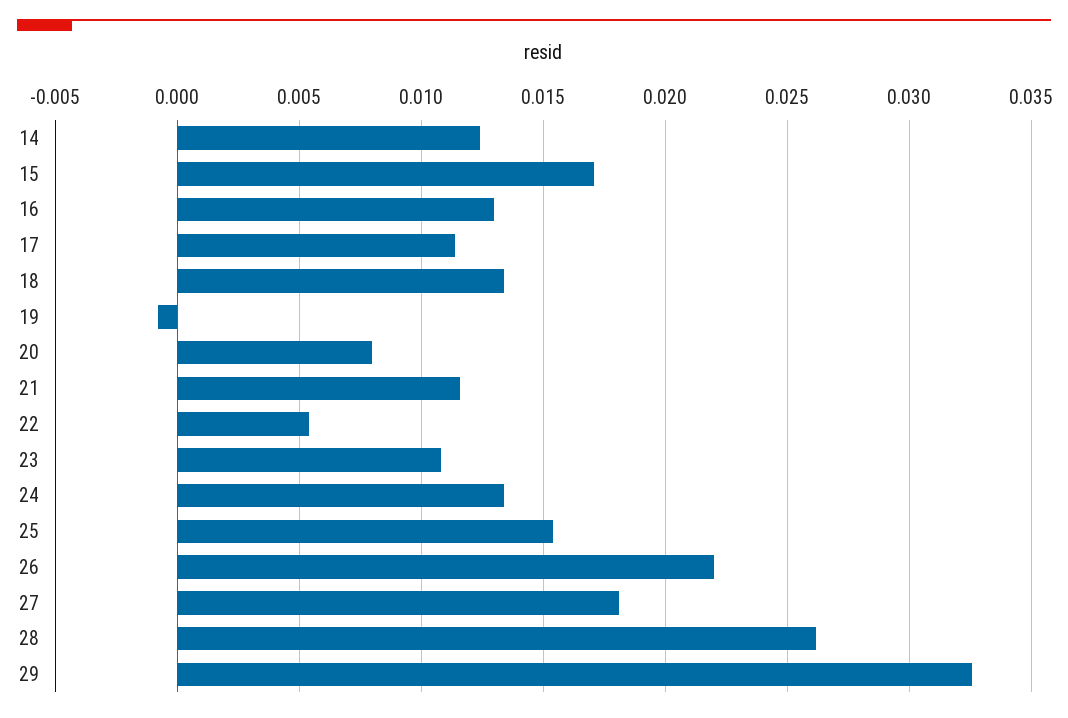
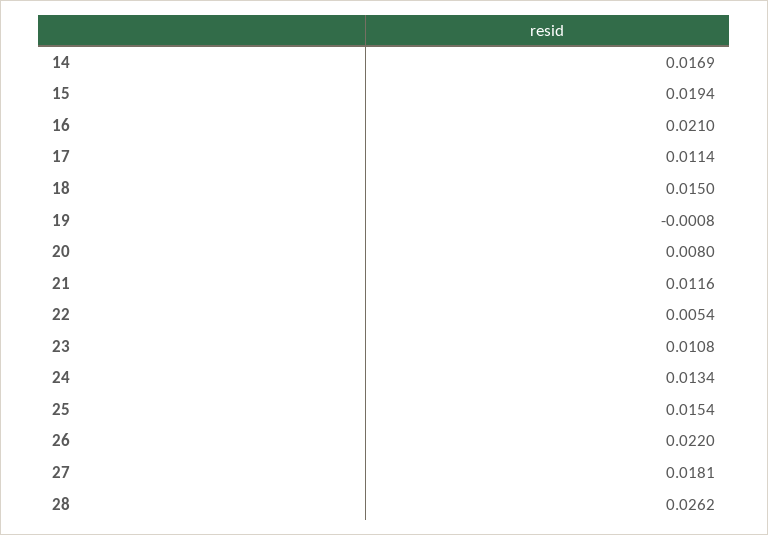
  {
-   "14": 0.0125,
+   "14": 0.0169,
-   "15": 0.017,
+   "15": 0.0194,
-   "16": 0.013,
+   "16": 0.021,
    "17": 0.0114,
-   "18": 0.0135,
+   "18": 0.015,
    "19": -0.0008,
    "20": 0.008,
    "21": 0.0116,
    "22": 0.0054,
    "23": 0.0108,
    "24": 0.0134,
    "25": 0.0154,
    "26": 0.022,
    "27": 0.0181,
-   "28": 0.0262,
+   "28": 0.0262
-   "29": 0.0325
  }

